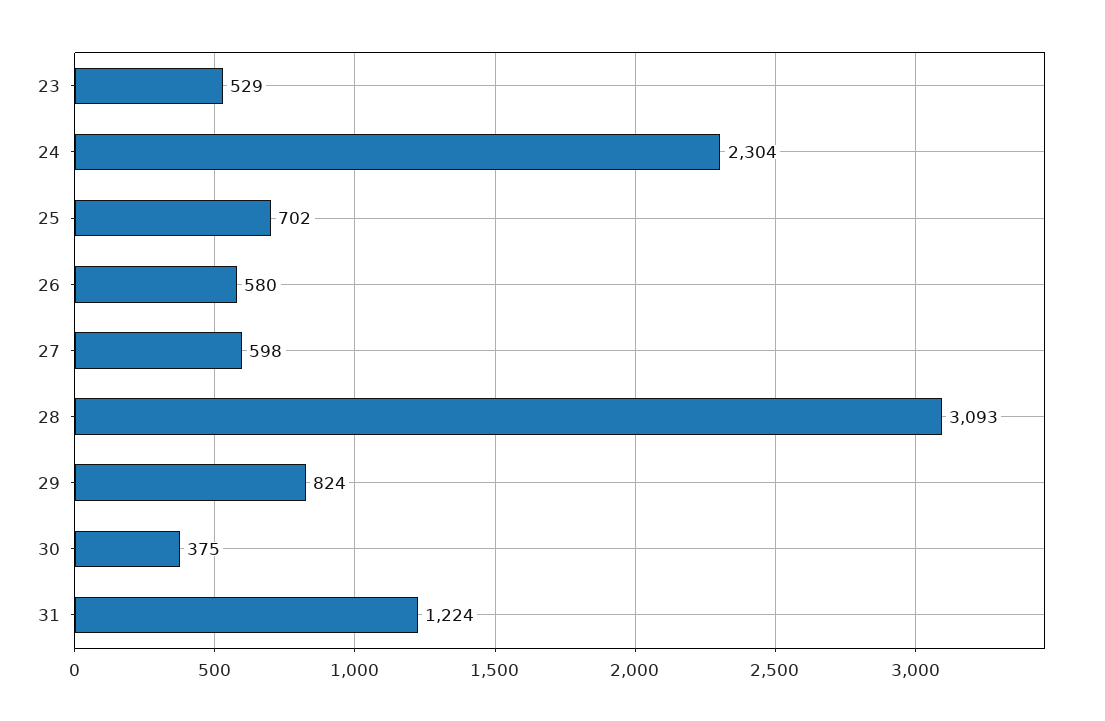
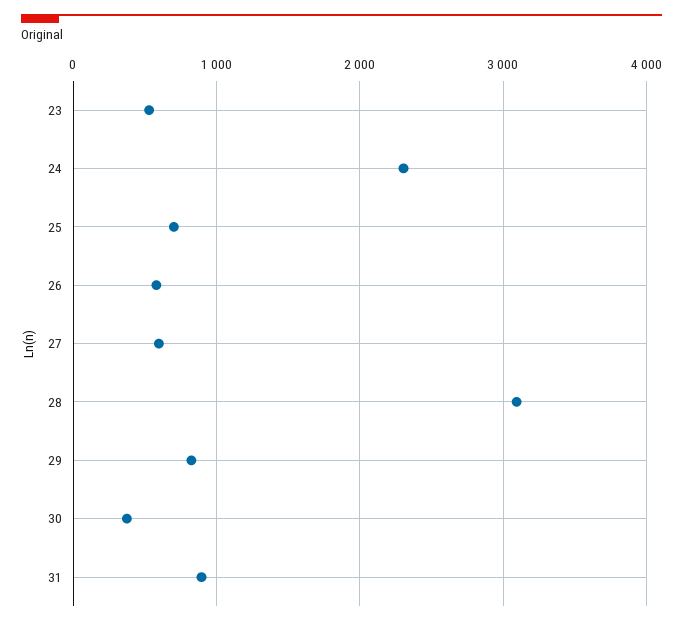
  {
    "23": 529,
    "24": 2304,
    "25": 702,
    "26": 580,
    "27": 598,
    "28": 3093,
    "29": 824,
    "30": 375,
-   "31": 1224
+   "31": 900
  }

